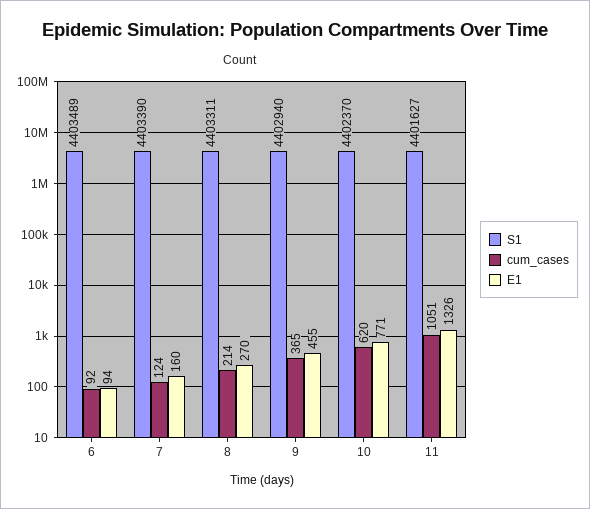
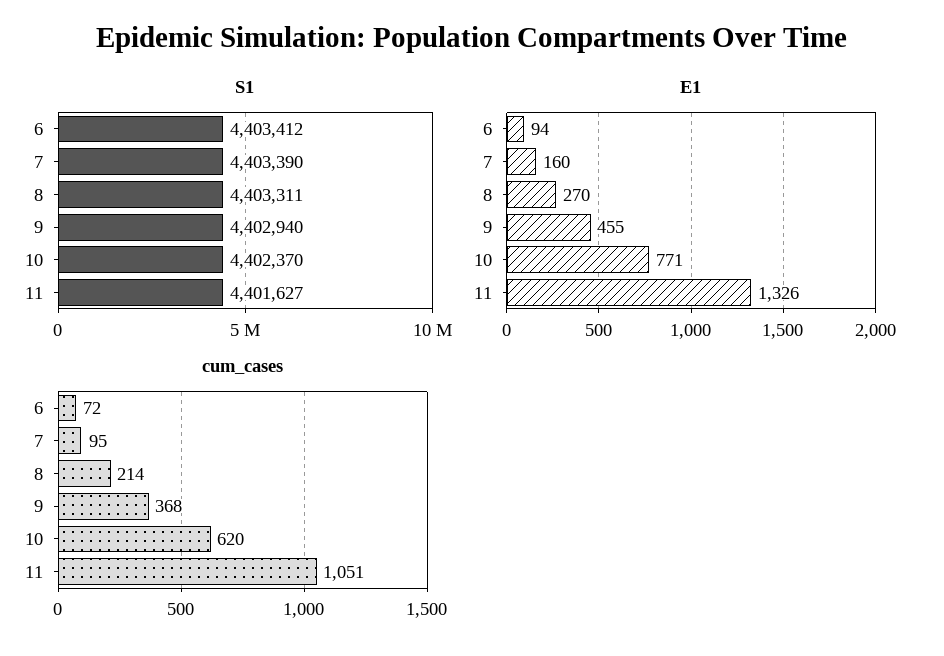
  {
    "S1": {
-     "6": 4403489,
+     "6": 4403412,
      "7": 4403390,
      "8": 4403311,
      "9": 4402940,
      "10": 4402370,
      "11": 4401627
    },
    "cum_cases": {
-     "6": 92,
+     "6": 72,
-     "7": 124,
+     "7": 95,
      "8": 214,
-     "9": 365,
+     "9": 368,
      "10": 620,
      "11": 1051
    },
    "E1": {
      "6": 94,
      "7": 160,
      "8": 270,
      "9": 455,
      "10": 771,
      "11": 1326
    }
  }

